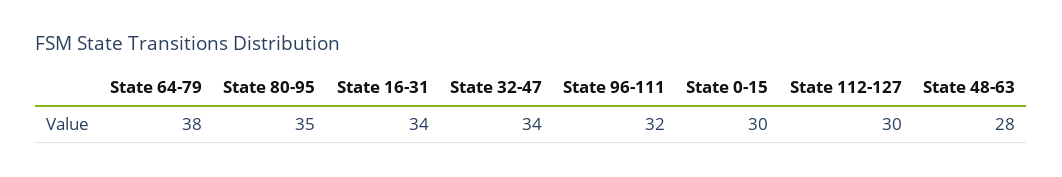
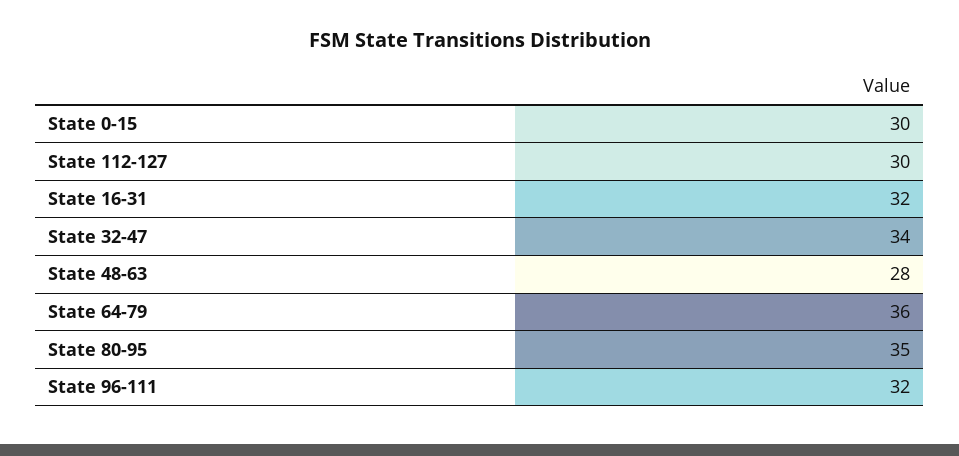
  {
-   "State 64-79": 38,
+   "State 64-79": 36,
    "State 80-95": 35,
-   "State 16-31": 34,
+   "State 16-31": 32,
    "State 32-47": 34,
    "State 96-111": 32,
    "State 0-15": 30,
    "State 112-127": 30,
    "State 48-63": 28
  }

